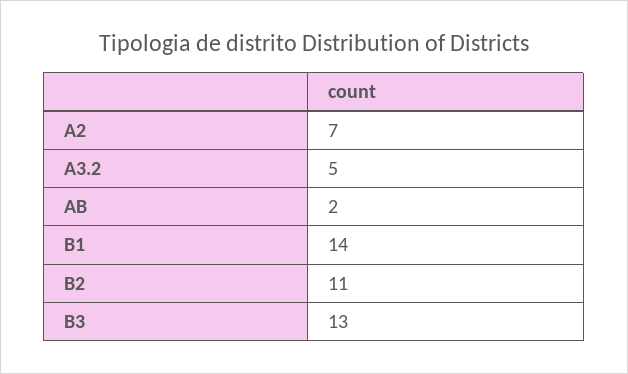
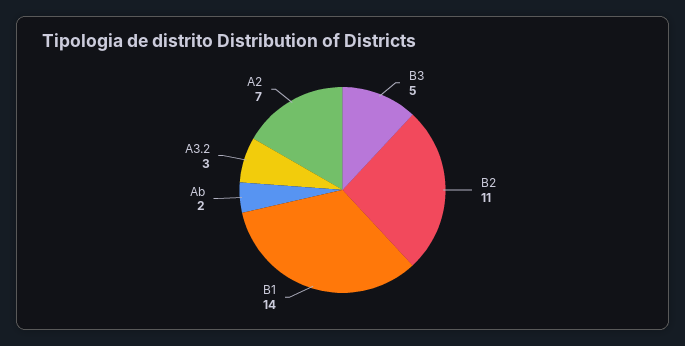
  {
    "A2": 7,
-   "A3.2": 5,
+   "A3.2": 3,
    "AB": 2,
    "B1": 14,
    "B2": 11,
-   "B3": 13
+   "B3": 5
  }

